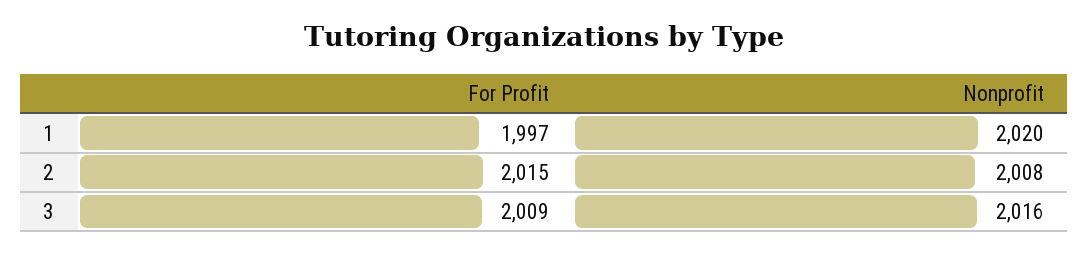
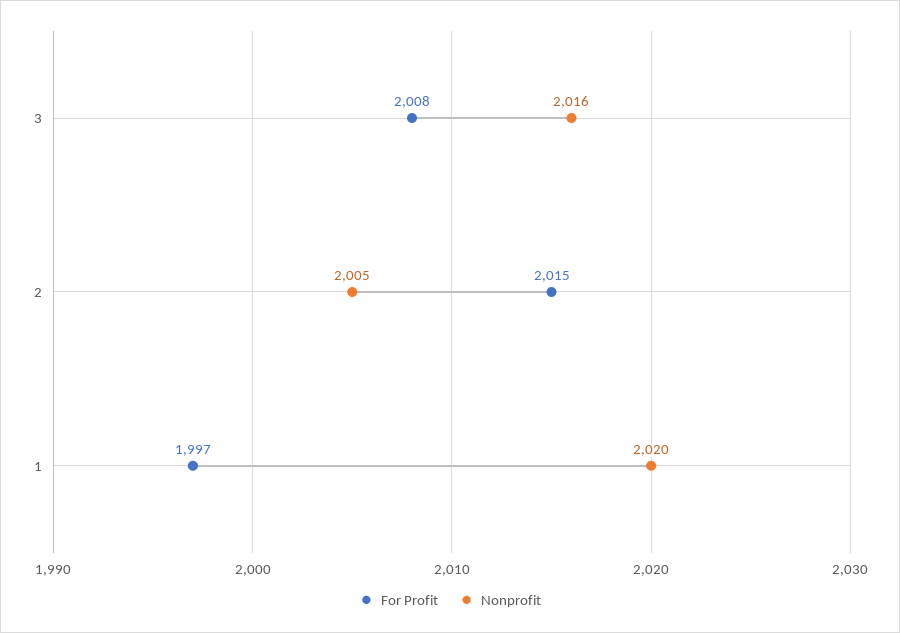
  {
    "For Profit": {
      "1": 1997,
      "2": 2015,
-     "3": 2009
+     "3": 2008
    },
    "Nonprofit": {
      "1": 2020,
-     "2": 2008,
+     "2": 2005,
      "3": 2016
    }
  }

